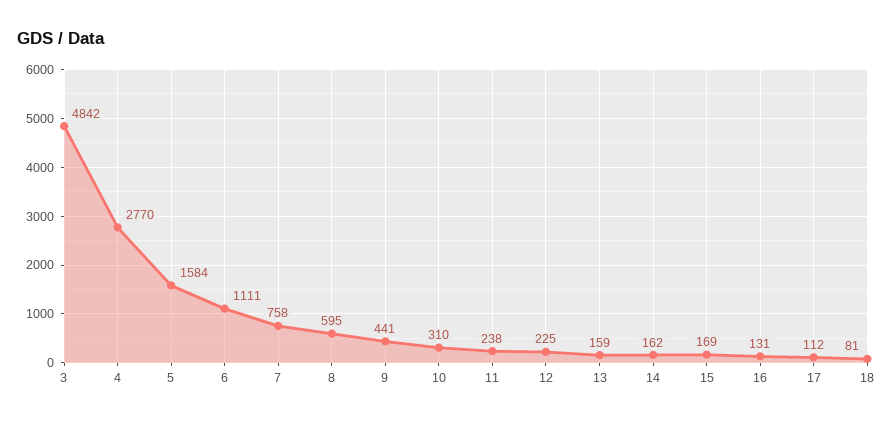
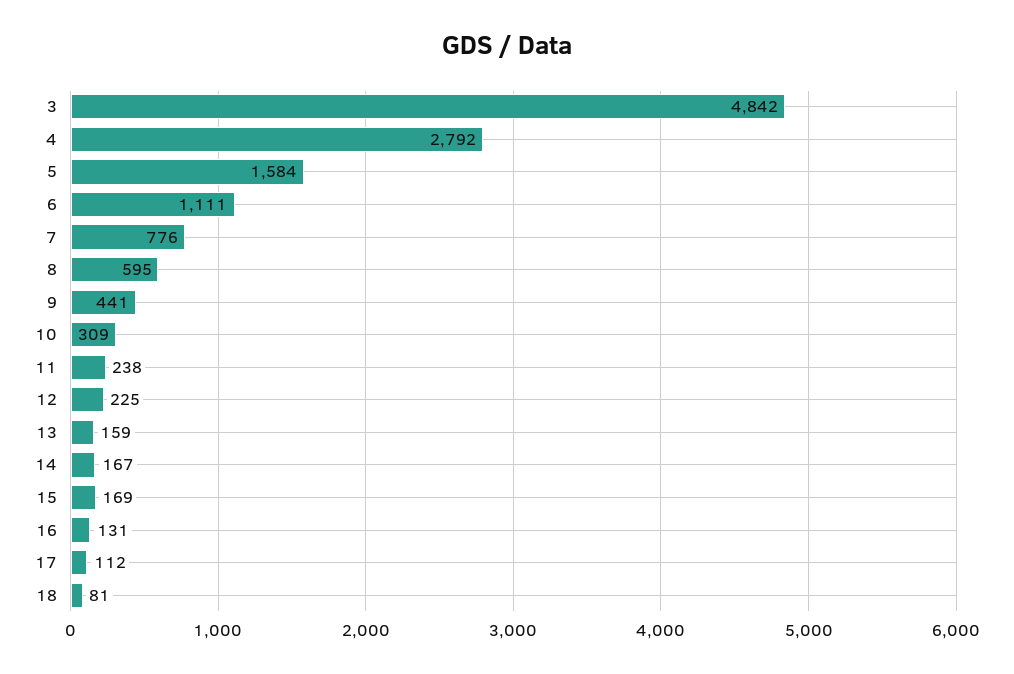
  {
    "3": 4842,
-   "4": 2770,
+   "4": 2792,
    "5": 1584,
    "6": 1111,
-   "7": 758,
+   "7": 776,
    "8": 595,
    "9": 441,
-   "10": 310,
+   "10": 309,
    "11": 238,
    "12": 225,
    "13": 159,
-   "14": 162,
+   "14": 167,
    "15": 169,
    "16": 131,
    "17": 112,
    "18": 81
  }

